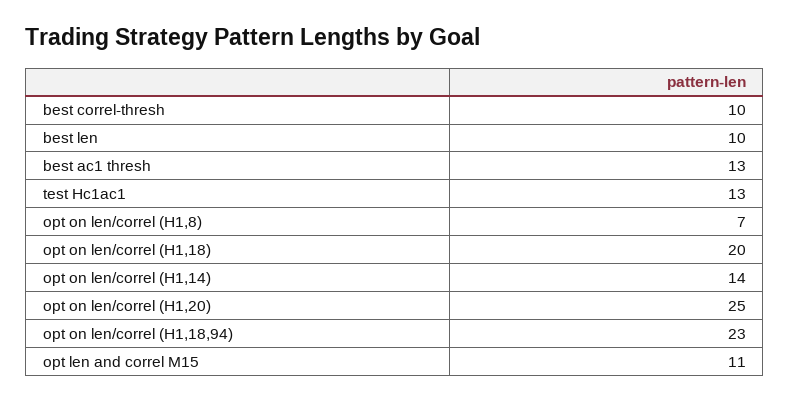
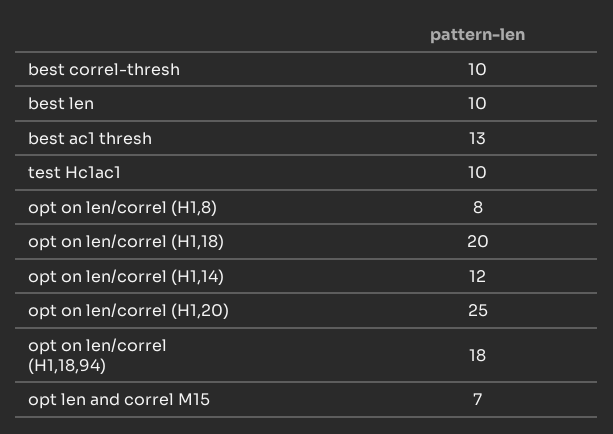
  {
    "best correl-thresh": 10,
    "best len": 10,
    "best ac1 thresh": 13,
-   "test Hc1ac1": 13,
+   "test Hc1ac1": 10,
-   "opt on len/correl (H1,8)": 7,
+   "opt on len/correl (H1,8)": 8,
    "opt on len/correl (H1,18)": 20,
-   "opt on len/correl (H1,14)": 14,
+   "opt on len/correl (H1,14)": 12,
    "opt on len/correl (H1,20)": 25,
-   "opt on len/correl (H1,18,94)": 23,
+   "opt on len/correl (H1,18,94)": 18,
-   "opt len and correl M15": 11
+   "opt len and correl M15": 7
  }

